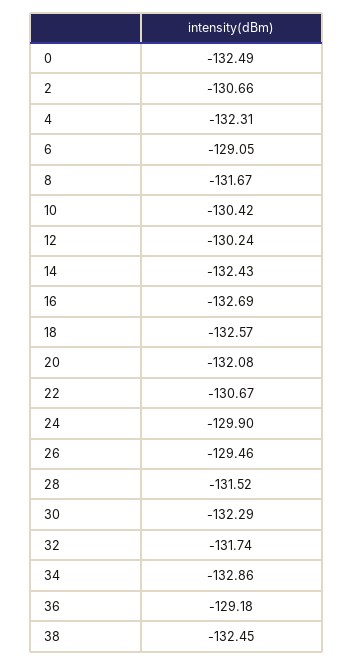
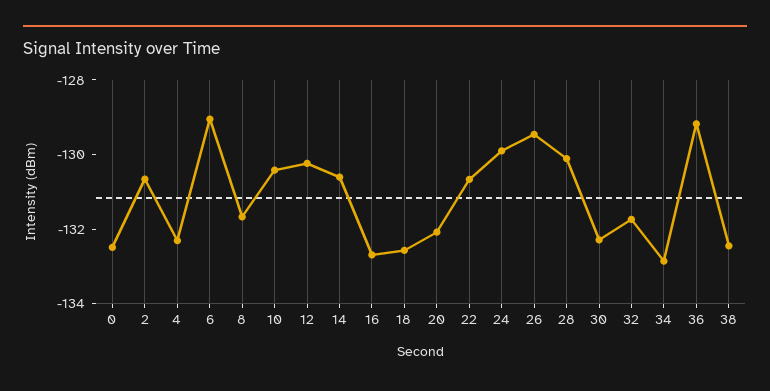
  {
    "0": -132.49,
    "2": -130.66,
    "4": -132.31,
    "6": -129.05,
    "8": -131.67,
    "10": -130.42,
    "12": -130.24,
-   "14": -132.43,
+   "14": -130.5,
    "16": -132.69,
    "18": -132.57,
    "20": -132.08,
    "22": -130.67,
    "24": -129.9,
    "26": -129.46,
-   "28": -131.52,
+   "28": -130,
    "30": -132.29,
    "32": -131.74,
    "34": -132.86,
    "36": -129.18,
    "38": -132.45
  }

